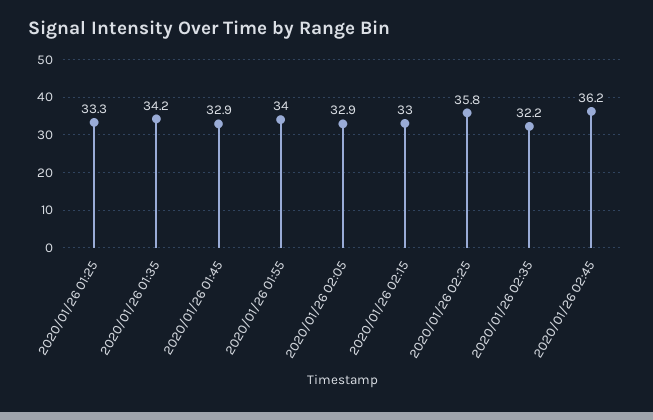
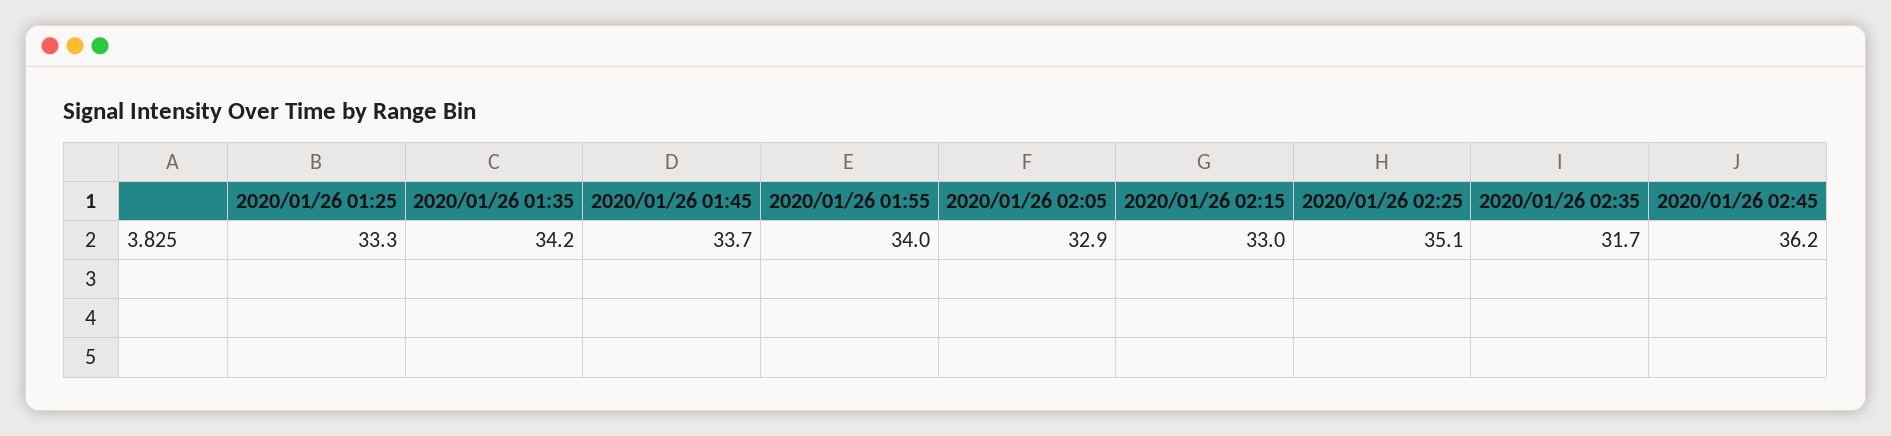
  {
    "2020/01/26 01:25": 33.3,
    "2020/01/26 01:35": 34.2,
-   "2020/01/26 01:45": 32.9,
+   "2020/01/26 01:45": 33.7,
    "2020/01/26 01:55": 34,
    "2020/01/26 02:05": 32.9,
    "2020/01/26 02:15": 33,
-   "2020/01/26 02:25": 35.8,
+   "2020/01/26 02:25": 35.1,
-   "2020/01/26 02:35": 32.2,
+   "2020/01/26 02:35": 31.7,
    "2020/01/26 02:45": 36.2
  }

